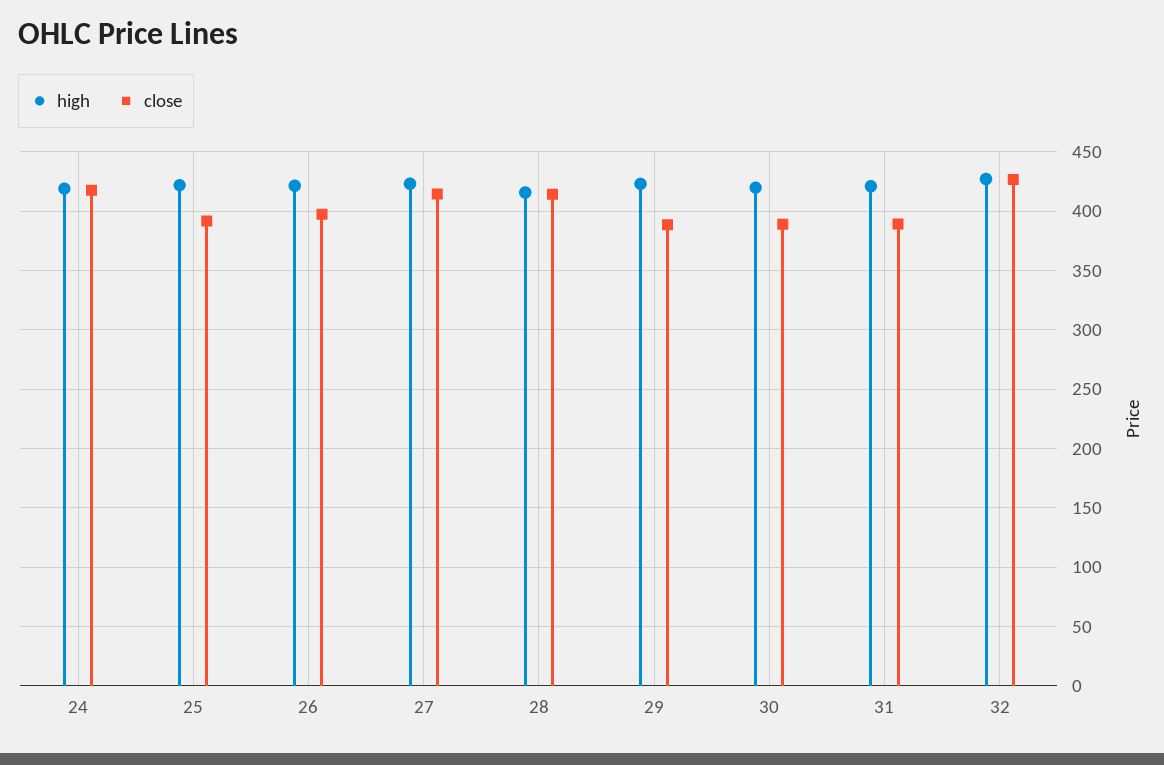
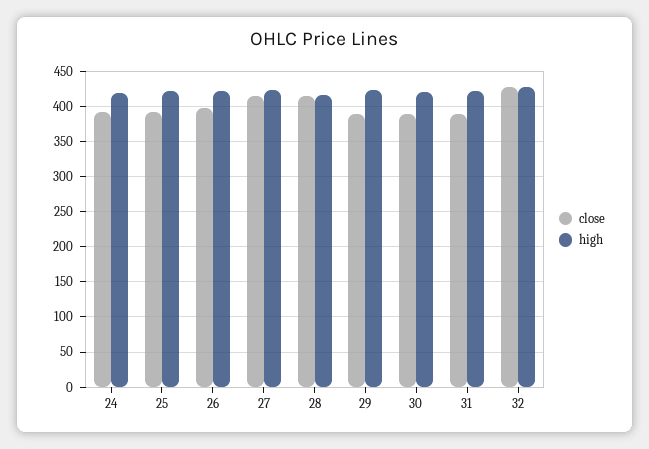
  {
    "high": {
      "24": 420,
      "25": 420,
      "26": 420,
      "27": 420,
      "28": 420,
      "29": 420,
      "30": 420,
      "31": 420,
      "32": 430
    },
    "close": {
-     "24": 420,
+     "24": 390,
      "25": 390,
      "26": 400,
      "27": 410,
      "28": 410,
      "29": 390,
      "30": 390,
      "31": 390,
      "32": 430
    }
  }

